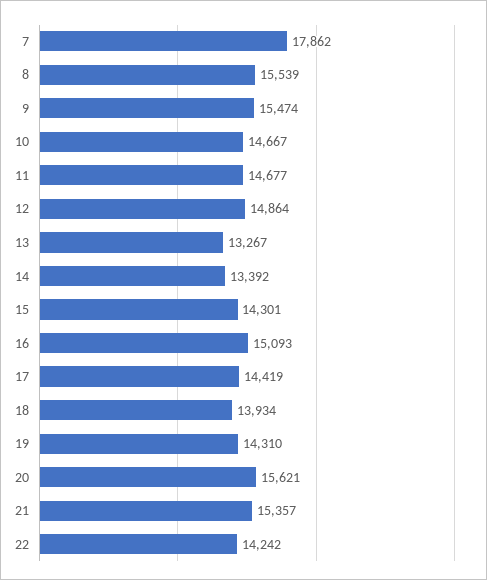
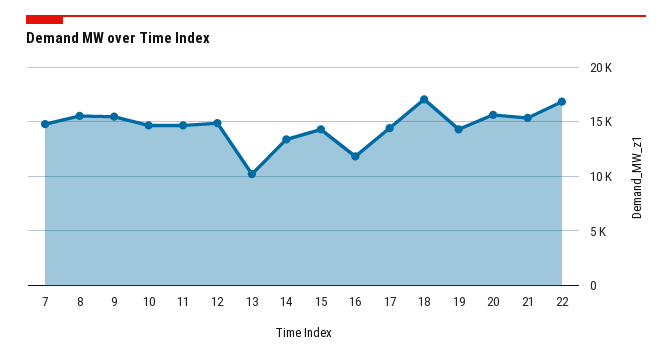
  {
-   "7": 17862,
+   "7": 15000,
    "8": 15539,
    "9": 15474,
    "10": 14667,
    "11": 14677,
    "12": 14864,
-   "13": 13267,
+   "13": 10000,
    "14": 13392,
    "15": 14301,
-   "16": 15093,
+   "16": 12000,
    "17": 14419,
-   "18": 13934,
+   "18": 17000,
    "19": 14310,
    "20": 15621,
    "21": 15357,
-   "22": 14242
+   "22": 17000
  }

